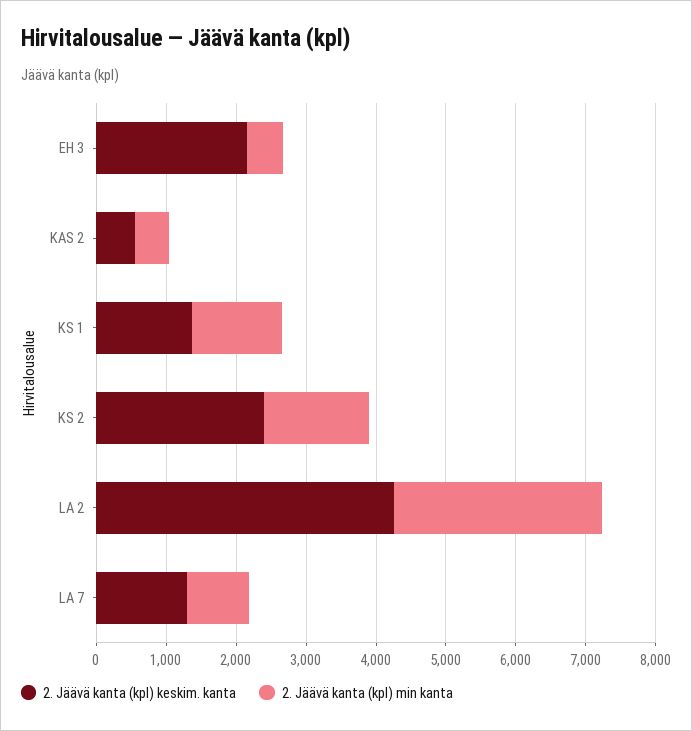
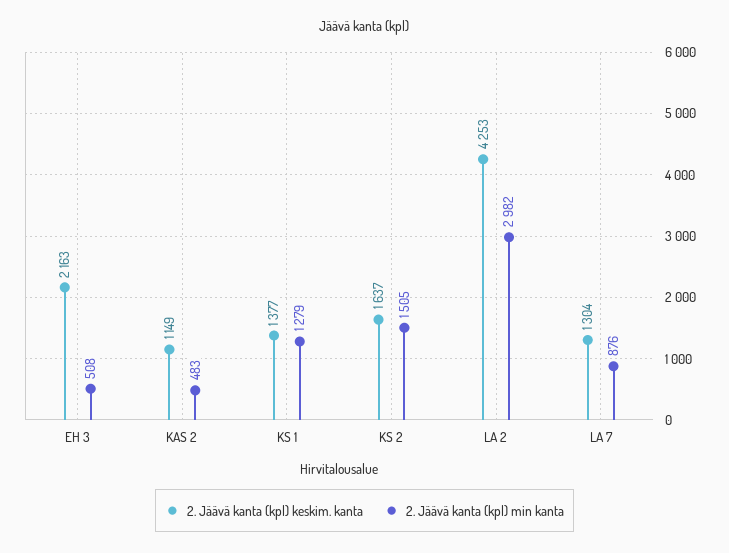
  {
    "2. Jäävä kanta (kpl) keskim. kanta": {
      "EH 3": 2163,
-     "KAS 2": 600,
+     "KAS 2": 1149,
      "KS 1": 1377,
-     "KS 2": 2400,
+     "KS 2": 1637,
      "LA 2": 4253,
      "LA 7": 1304
    },
    "2. Jäävä kanta (kpl) min kanta": {
      "EH 3": 508,
      "KAS 2": 483,
      "KS 1": 1279,
      "KS 2": 1505,
      "LA 2": 2982,
      "LA 7": 876
    }
  }

